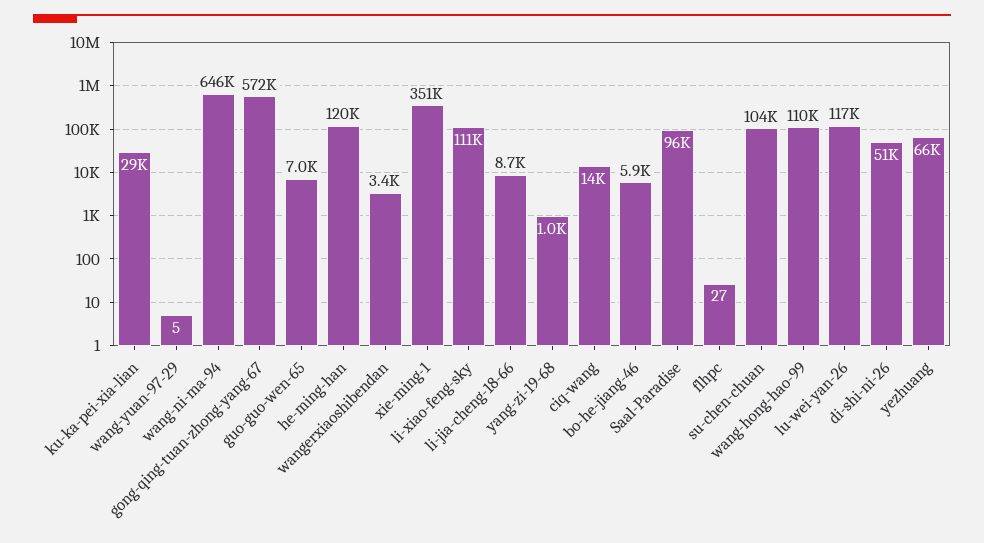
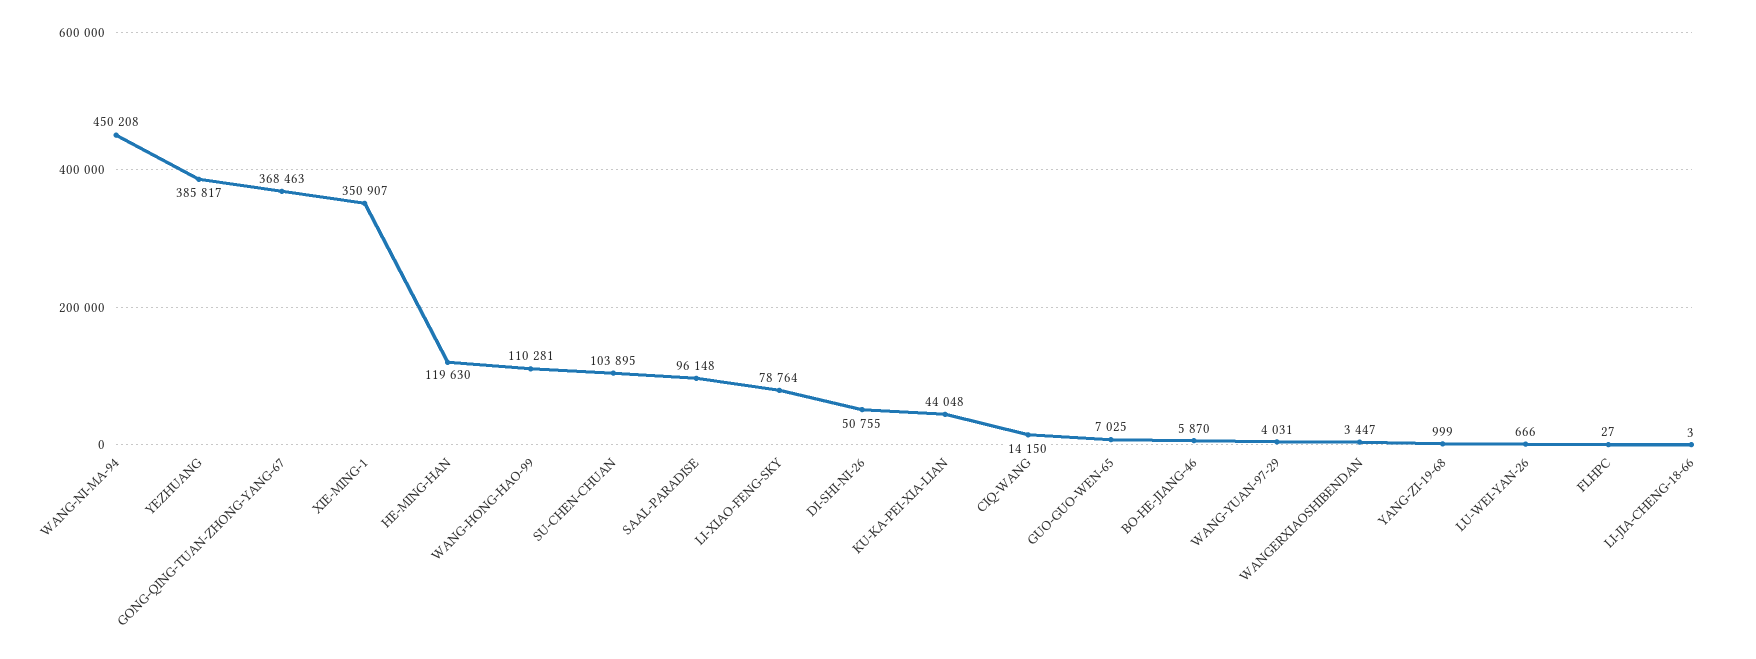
  {
-   "ku-ka-pei-xia-lian": 29000,
+   "ku-ka-pei-xia-lian": 44048,
-   "wang-yuan-97-29": 5,
+   "wang-yuan-97-29": 4031,
-   "wang-ni-ma-94": 646000,
+   "wang-ni-ma-94": 450208,
-   "gong-qing-tuan-zhong-yang-67": 572000,
+   "gong-qing-tuan-zhong-yang-67": 368463,
    "guo-guo-wen-65": 7025,
    "he-ming-han": 119630,
    "wangerxiaoshibendan": 3447,
    "xie-ming-1": 350907,
-   "li-xiao-feng-sky": 111000,
+   "li-xiao-feng-sky": 78764,
-   "li-jia-cheng-18-66": 8700,
+   "li-jia-cheng-18-66": 3,
    "yang-zi-19-68": 999,
    "ciq-wang": 14150,
    "bo-he-jiang-46": 5870,
    "Saal-Paradise": 96148,
    "flhpc": 27,
    "su-chen-chuan": 103895,
    "wang-hong-hao-99": 110281,
-   "lu-wei-yan-26": 117000,
+   "lu-wei-yan-26": 666,
    "di-shi-ni-26": 50755,
-   "yezhuang": 66000
+   "yezhuang": 385817
  }

